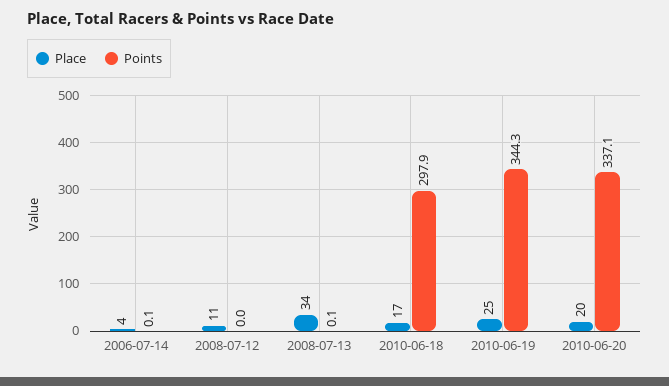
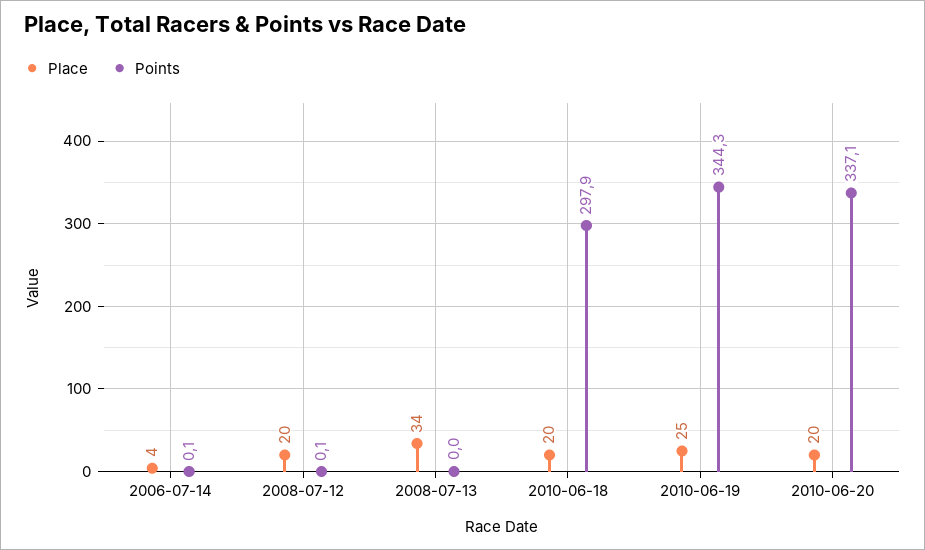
  {
    "Place": {
      "2006-07-14": 4,
-     "2008-07-12": 11,
+     "2008-07-12": 20,
      "2008-07-13": 34,
-     "2010-06-18": 17,
+     "2010-06-18": 20,
      "2010-06-19": 25,
      "2010-06-20": 20
    },
    "Points": {
      "2006-07-14": 0.1,
-     "2008-07-12": 0,
+     "2008-07-12": 0.1,
-     "2008-07-13": 0.1,
+     "2008-07-13": 0,
      "2010-06-18": 297.9,
      "2010-06-19": 344.3,
      "2010-06-20": 337.1
    }
  }

